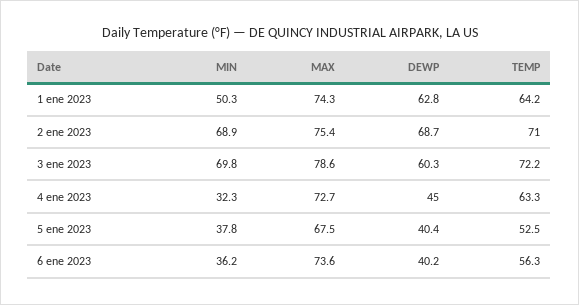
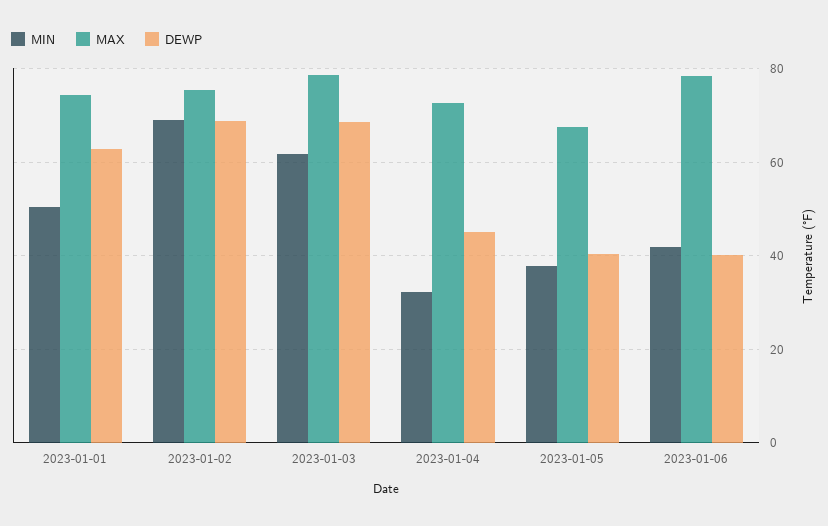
  {
    "MIN": {
      "1 ene 2023": 50.3,
      "2 ene 2023": 68.9,
-     "3 ene 2023": 69.8,
+     "3 ene 2023": 62,
      "4 ene 2023": 32.3,
      "5 ene 2023": 37.8,
-     "6 ene 2023": 36.2
+     "6 ene 2023": 42
    },
    "MAX": {
      "1 ene 2023": 74.3,
      "2 ene 2023": 75.4,
      "3 ene 2023": 78.6,
      "4 ene 2023": 72.7,
      "5 ene 2023": 67.5,
-     "6 ene 2023": 73.6
+     "6 ene 2023": 78
    },
    "DEWP": {
      "1 ene 2023": 62.8,
      "2 ene 2023": 68.7,
-     "3 ene 2023": 60.3,
+     "3 ene 2023": 68,
      "4 ene 2023": 45,
      "5 ene 2023": 40.4,
      "6 ene 2023": 40.2
-   },
+   }
-   "TEMP": {
-     "1 ene 2023": 64.2,
-     "2 ene 2023": 71,
-     "3 ene 2023": 72.2,
-     "4 ene 2023": 63.3,
-     "5 ene 2023": 52.5,
-     "6 ene 2023": 56.3
-   }
  }

